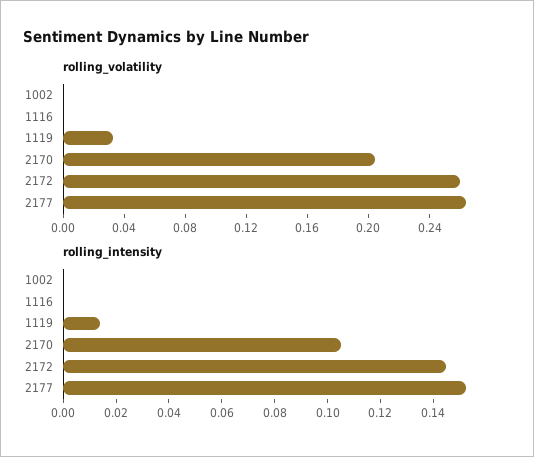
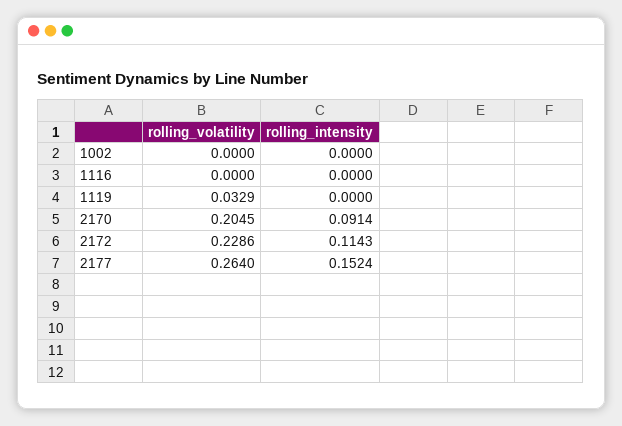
  {
    "rolling_volatility": {
      "1002": 0,
      "1116": 0,
      "1119": 0.0329,
      "2170": 0.2045,
-     "2172": 0.26,
+     "2172": 0.2286,
      "2177": 0.264
    },
    "rolling_intensity": {
      "1002": 0,
      "1116": 0,
-     "1119": 0.015,
+     "1119": 0,
-     "2170": 0.105,
+     "2170": 0.0914,
-     "2172": 0.145,
+     "2172": 0.1143,
      "2177": 0.1524
    }
  }

